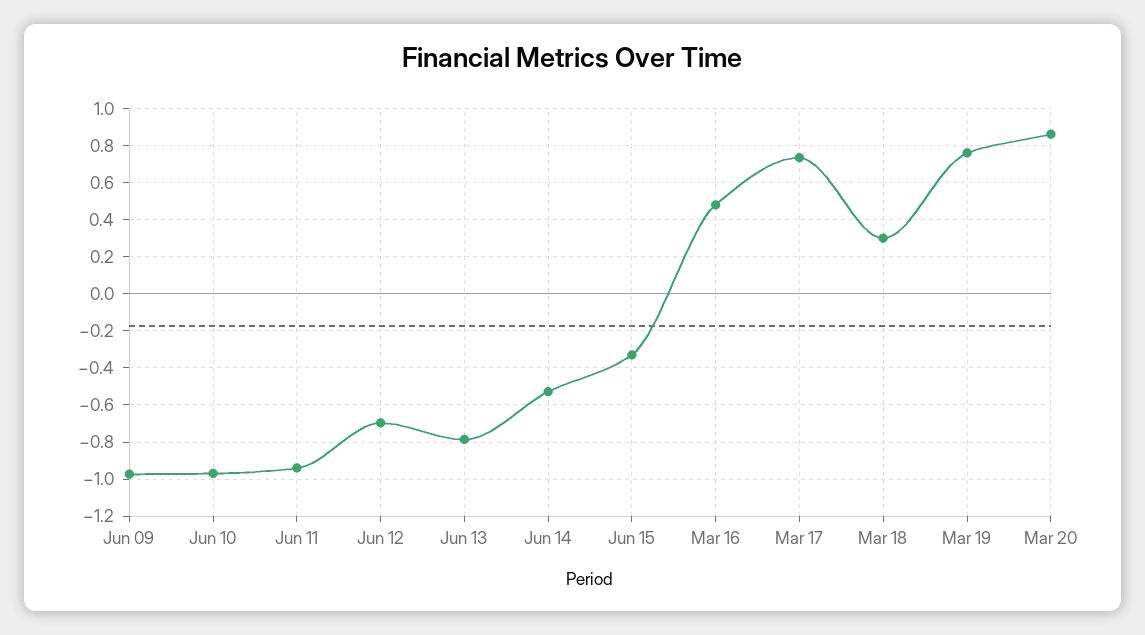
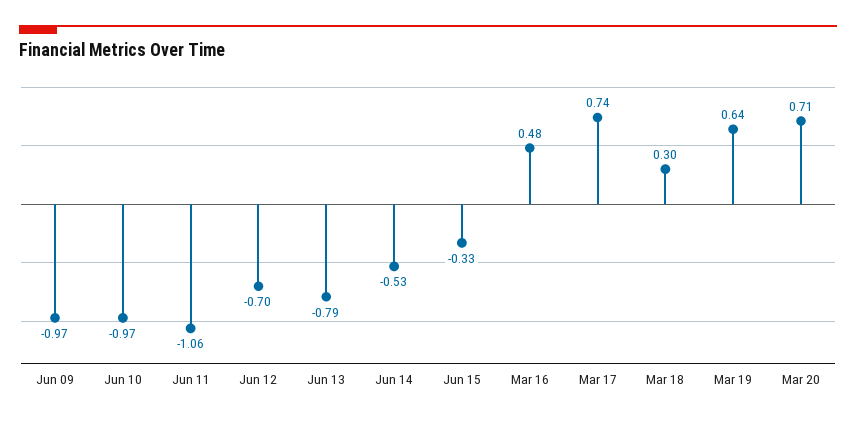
  {
    "Jun 09": -0.97,
    "Jun 10": -0.97,
-   "Jun 11": -0.95,
+   "Jun 11": -1.06,
    "Jun 12": -0.7,
    "Jun 13": -0.79,
    "Jun 14": -0.53,
    "Jun 15": -0.33,
    "Mar 16": 0.48,
    "Mar 17": 0.74,
    "Mar 18": 0.3,
-   "Mar 19": 0.75,
+   "Mar 19": 0.64,
-   "Mar 20": 0.85
+   "Mar 20": 0.71
  }

